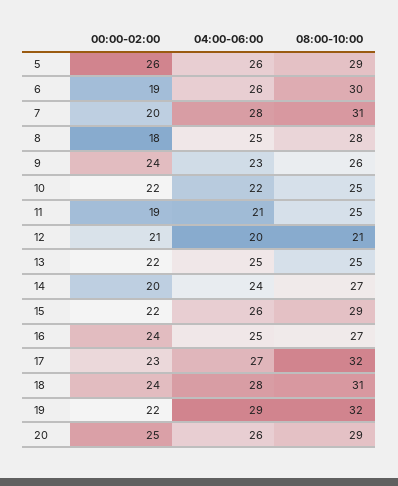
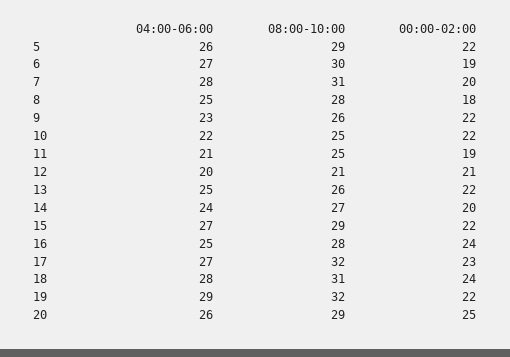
  {
    "00:00-02:00": {
-     "5": 26,
+     "5": 22,
      "6": 19,
      "7": 20,
      "8": 18,
-     "9": 24,
+     "9": 22,
      "10": 22,
      "11": 19,
      "12": 21,
      "13": 22,
      "14": 20,
      "15": 22,
      "16": 24,
      "17": 23,
      "18": 24,
      "19": 22,
      "20": 25
    },
    "04:00-06:00": {
      "5": 26,
-     "6": 26,
+     "6": 27,
      "7": 28,
      "8": 25,
      "9": 23,
      "10": 22,
      "11": 21,
      "12": 20,
      "13": 25,
      "14": 24,
-     "15": 26,
+     "15": 27,
      "16": 25,
      "17": 27,
      "18": 28,
      "19": 29,
      "20": 26
    },
    "08:00-10:00": {
      "5": 29,
      "6": 30,
      "7": 31,
      "8": 28,
      "9": 26,
      "10": 25,
      "11": 25,
      "12": 21,
-     "13": 25,
+     "13": 26,
      "14": 27,
      "15": 29,
-     "16": 27,
+     "16": 28,
      "17": 32,
      "18": 31,
      "19": 32,
      "20": 29
    }
  }

